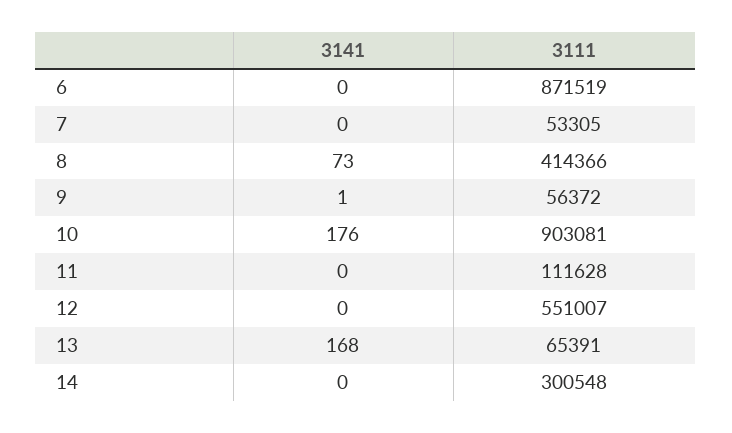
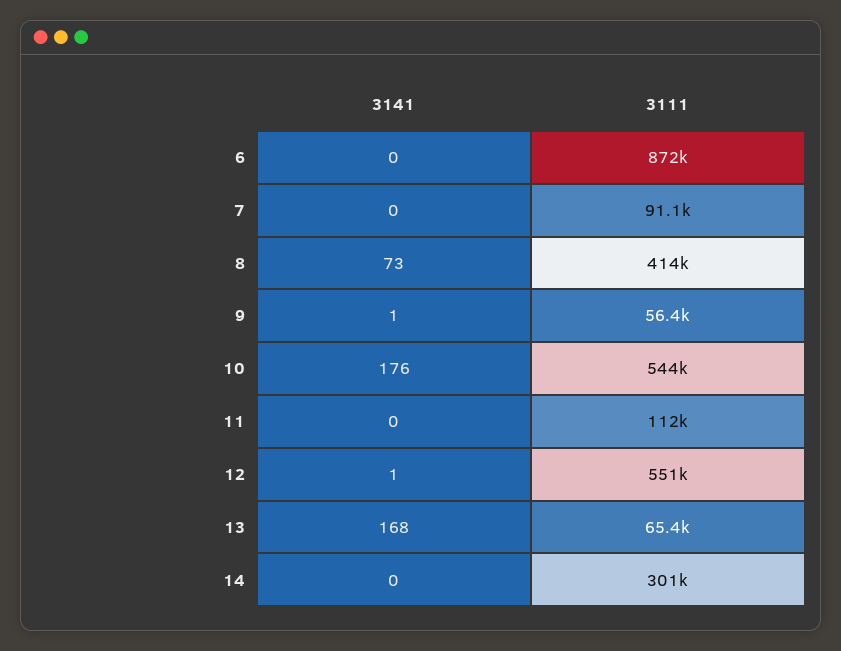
  {
    "3141": {
      "6": 0,
      "7": 0,
      "8": 73,
      "9": 1,
      "10": 176,
      "11": 0,
-     "12": 0,
+     "12": 1,
      "13": 168,
      "14": 0
    },
    "3111": {
      "6": 871519,
-     "7": 53305,
+     "7": 91100,
      "8": 414366,
      "9": 56372,
-     "10": 903081,
+     "10": 544000,
      "11": 111628,
      "12": 551007,
      "13": 65391,
      "14": 300548
    }
  }

